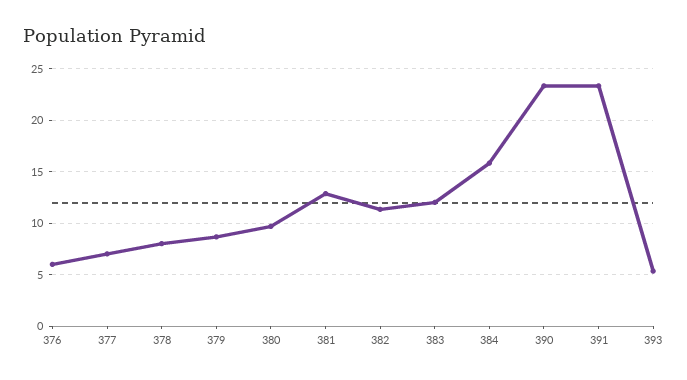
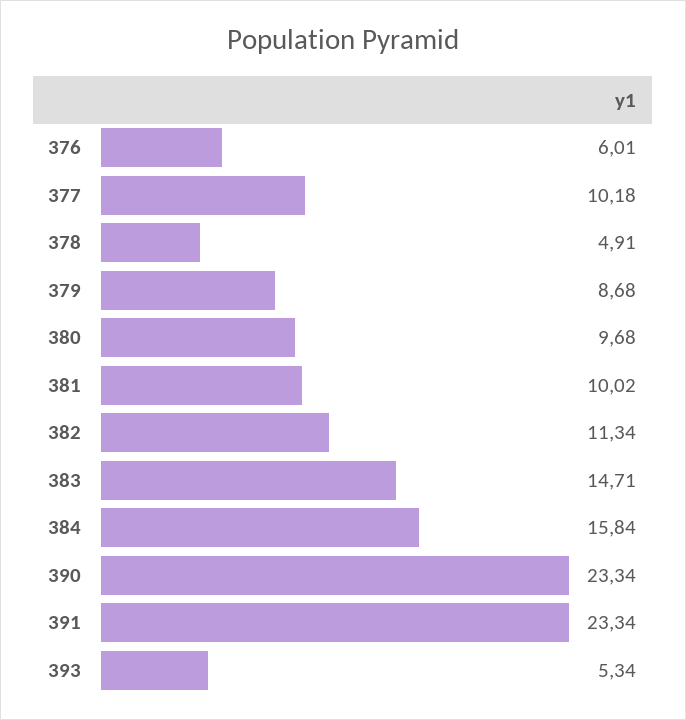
  {
    "376": 6.01,
-   "377": 7,
+   "377": 10.18,
-   "378": 8,
+   "378": 4.91,
    "379": 8.68,
    "380": 9.68,
-   "381": 13,
+   "381": 10.02,
    "382": 11.34,
-   "383": 12,
+   "383": 14.71,
    "384": 15.84,
    "390": 23.34,
    "391": 23.34,
    "393": 5.34
  }

